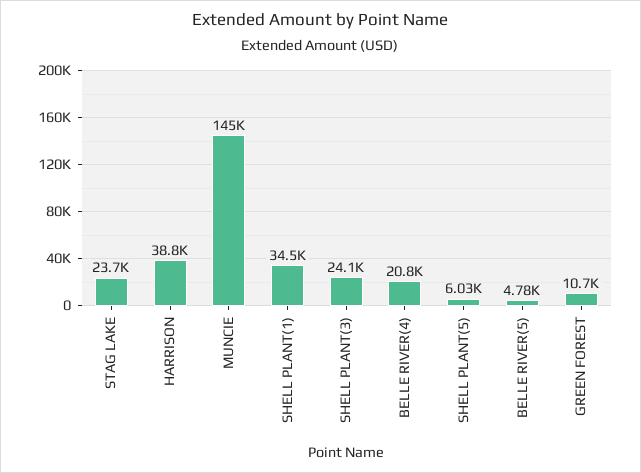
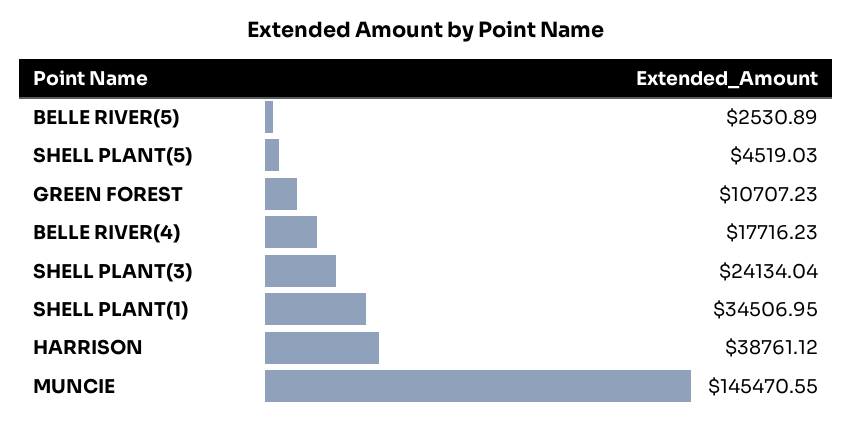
  {
-   "STAG LAKE": 23700,
    "HARRISON": 38761.12,
    "MUNCIE": 145470.55,
    "SHELL PLANT(1)": 34506.95,
    "SHELL PLANT(3)": 24134.04,
-   "BELLE RIVER(4)": 20800,
+   "BELLE RIVER(4)": 17716.23,
-   "SHELL PLANT(5)": 6030,
+   "SHELL PLANT(5)": 4519.03,
-   "BELLE RIVER(5)": 4780,
+   "BELLE RIVER(5)": 2530.89,
    "GREEN FOREST": 10707.23
  }

